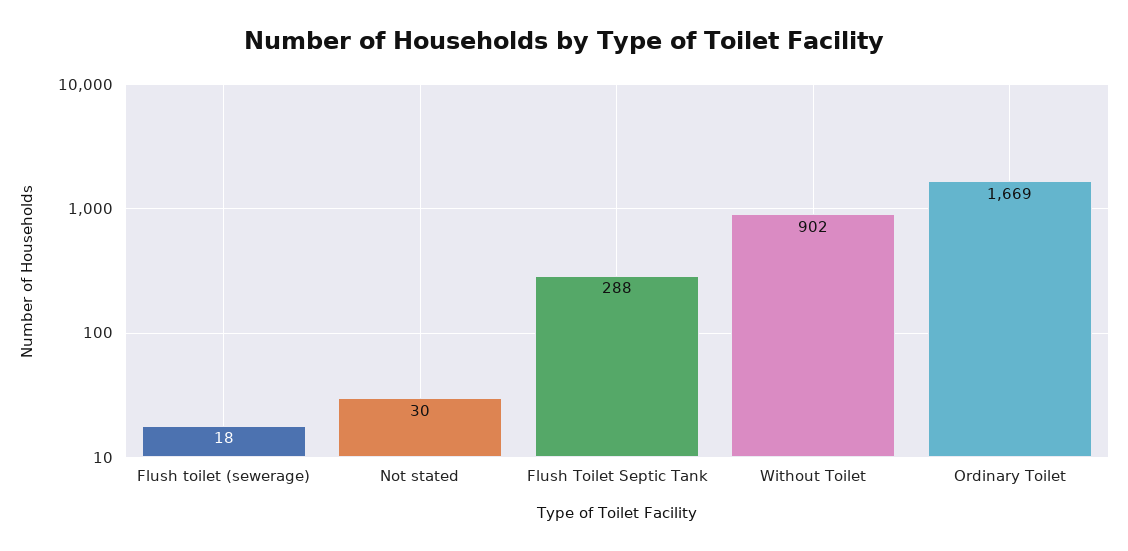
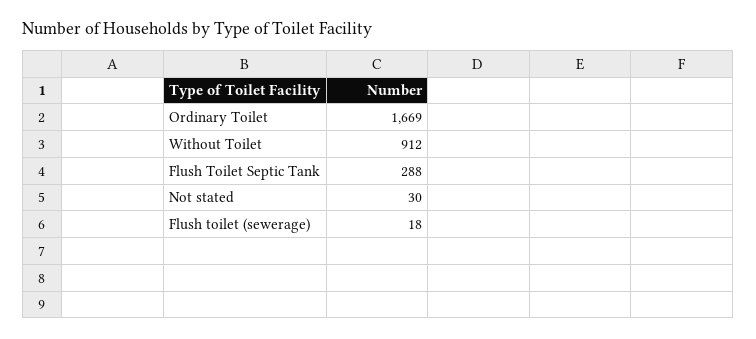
  {
    "Flush toilet (sewerage)": 18,
    "Not stated": 30,
    "Flush Toilet Septic Tank": 288,
-   "Without Toilet": 902,
+   "Without Toilet": 912,
    "Ordinary Toilet": 1669
  }

